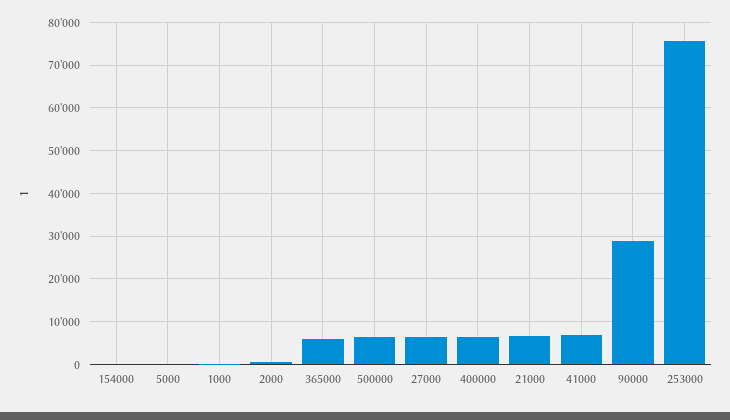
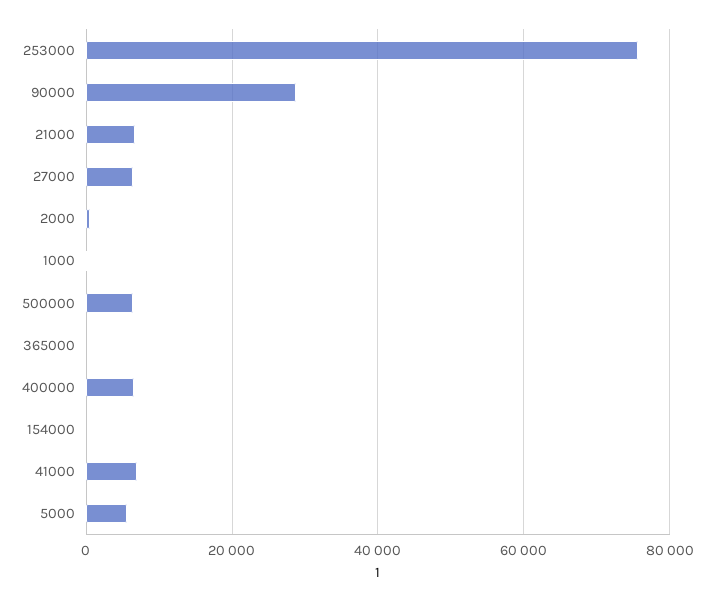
  {
    "154000": 0,
-   "5000": 0,
+   "5000": 6000,
    "1000": 0,
    "2000": 0,
-   "365000": 6000,
+   "365000": 0,
    "500000": 6000,
    "27000": 6000,
    "400000": 6000,
    "21000": 6000,
    "41000": 6000,
    "90000": 28000,
    "253000": 76000
  }

